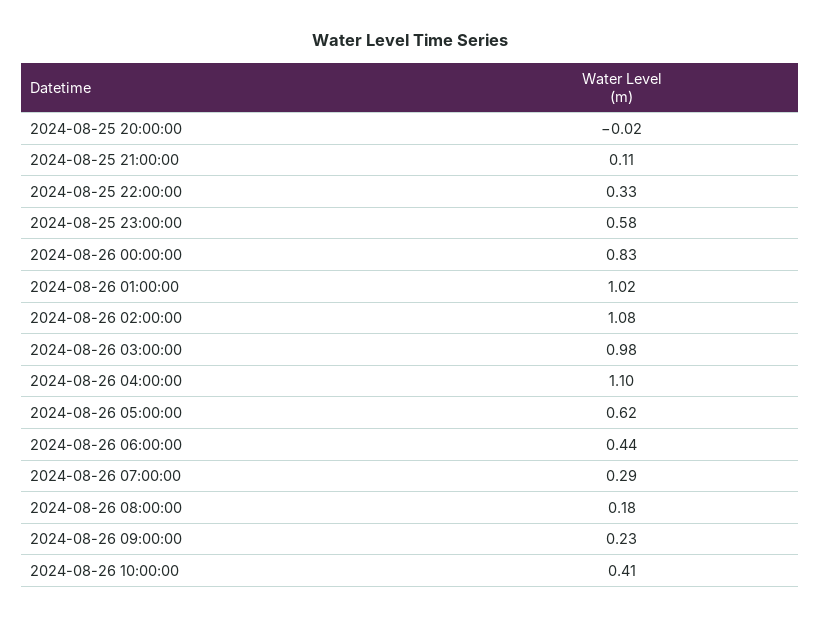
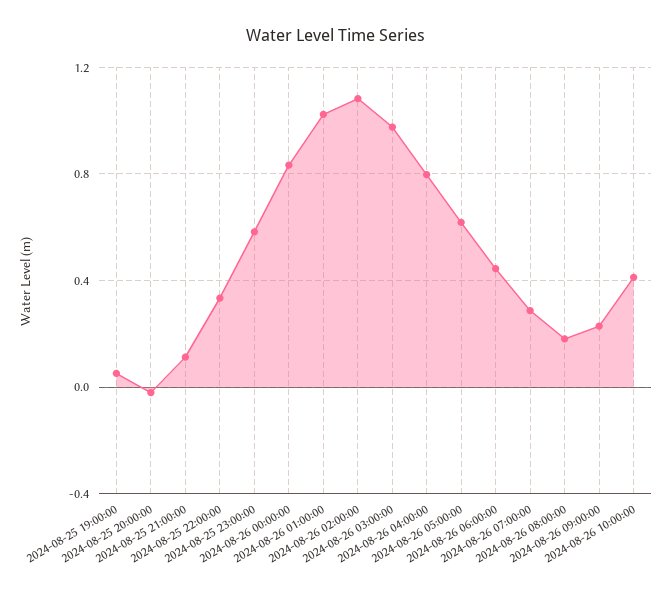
  {
    "2024-08-25 20:00:00": -0.02,
    "2024-08-25 21:00:00": 0.11,
    "2024-08-25 22:00:00": 0.33,
    "2024-08-25 23:00:00": 0.58,
    "2024-08-26 00:00:00": 0.83,
    "2024-08-26 01:00:00": 1.02,
    "2024-08-26 02:00:00": 1.08,
    "2024-08-26 03:00:00": 0.98,
-   "2024-08-26 04:00:00": 1.1,
+   "2024-08-26 04:00:00": 0.8,
    "2024-08-26 05:00:00": 0.62,
    "2024-08-26 06:00:00": 0.44,
    "2024-08-26 07:00:00": 0.29,
    "2024-08-26 08:00:00": 0.18,
    "2024-08-26 09:00:00": 0.23,
-   "2024-08-26 10:00:00": 0.41
+   "2024-08-26 10:00:00": 0.41,
+   "2024-08-25 19:00:00": 0.05
  }

